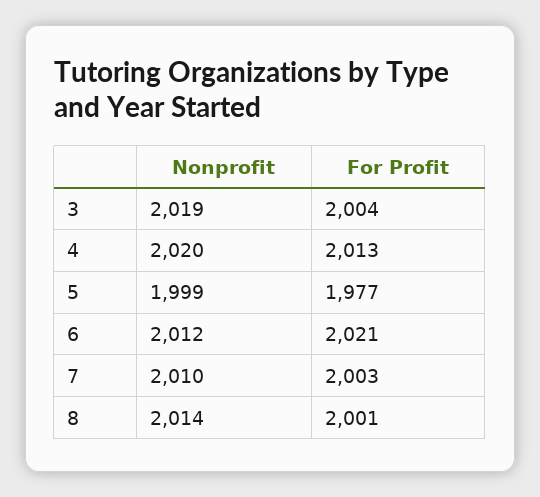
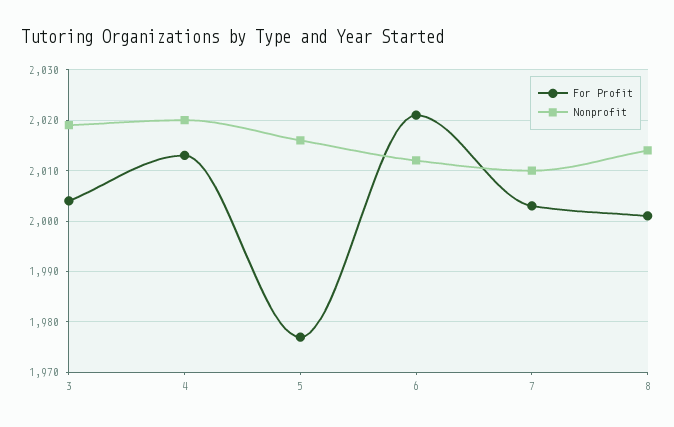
  {
    "Nonprofit": {
      "3": 2019,
      "4": 2020,
-     "5": 1999,
+     "5": 2015,
      "6": 2012,
      "7": 2010,
      "8": 2014
    },
    "For Profit": {
      "3": 2004,
      "4": 2013,
      "5": 1977,
      "6": 2021,
      "7": 2003,
      "8": 2001
    }
  }

